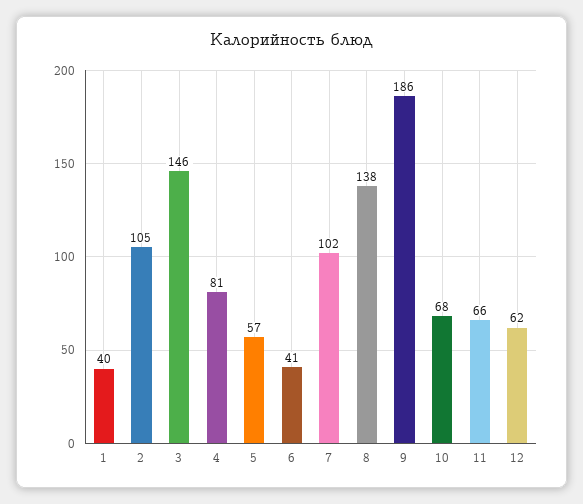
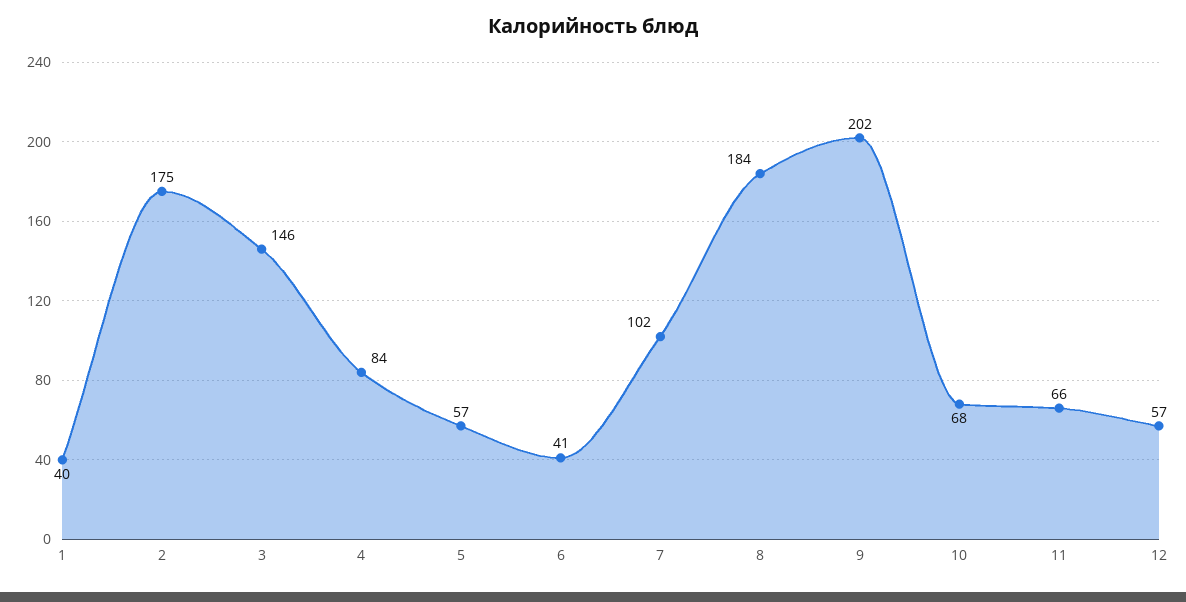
  {
    "1": 40,
-   "2": 105,
+   "2": 175,
    "3": 146,
-   "4": 81,
+   "4": 84,
    "5": 57,
    "6": 41,
    "7": 102,
-   "8": 138,
+   "8": 184,
-   "9": 186,
+   "9": 202,
    "10": 68,
    "11": 66,
-   "12": 62
+   "12": 57
  }

